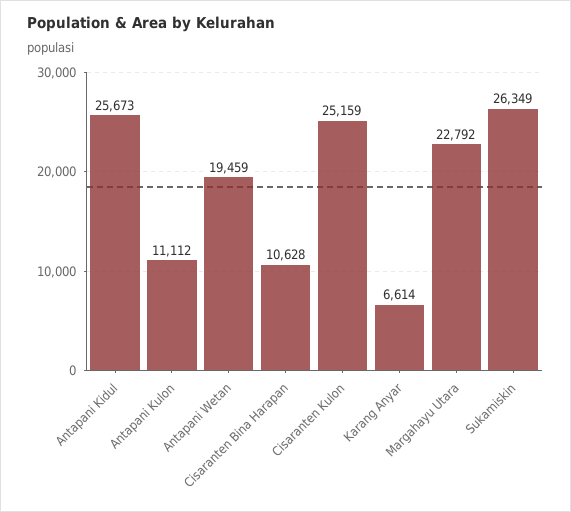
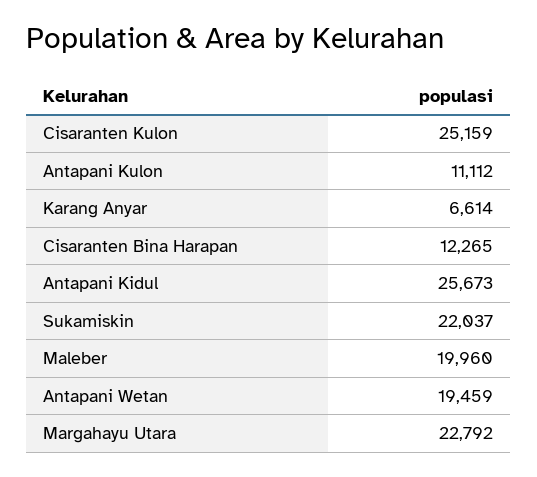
  {
    "Antapani Kidul": 25673,
    "Antapani Kulon": 11112,
    "Antapani Wetan": 19459,
-   "Cisaranten Bina Harapan": 10628,
+   "Cisaranten Bina Harapan": 12265,
    "Cisaranten Kulon": 25159,
    "Karang Anyar": 6614,
    "Margahayu Utara": 22792,
-   "Sukamiskin": 26349
+   "Sukamiskin": 22037,
+   "Maleber": 19960
  }

